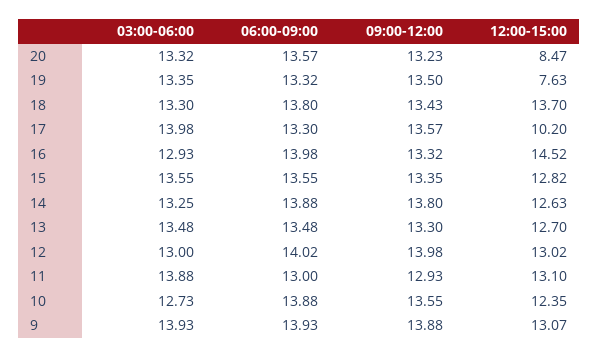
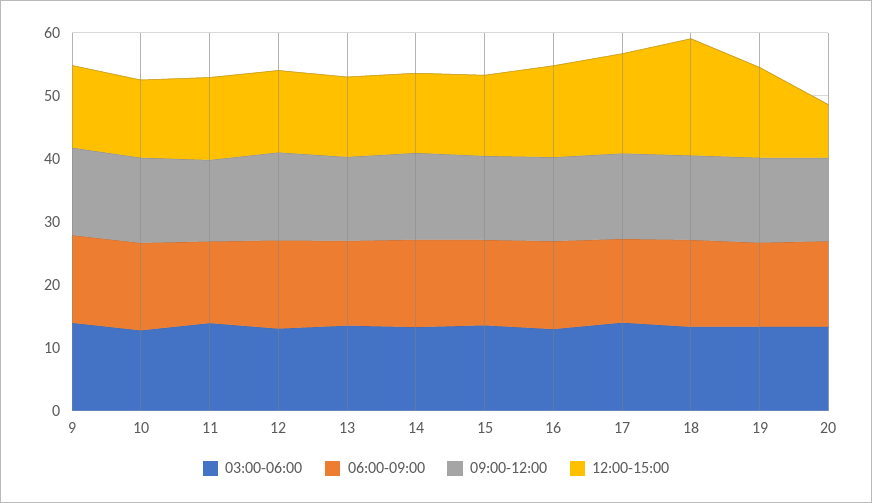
  {
    "03:00-06:00": {
      "20": 13.32,
      "19": 13.35,
      "18": 13.3,
      "17": 13.98,
      "16": 12.93,
      "15": 13.55,
      "14": 13.25,
      "13": 13.48,
      "12": 13,
      "11": 13.88,
      "10": 12.73,
      "9": 13.93
    },
    "06:00-09:00": {
      "20": 13.57,
      "19": 13.32,
      "18": 13.8,
      "17": 13.3,
      "16": 13.98,
      "15": 13.55,
      "14": 13.88,
      "13": 13.48,
      "12": 14.02,
      "11": 13,
      "10": 13.88,
      "9": 13.93
    },
    "09:00-12:00": {
      "20": 13.23,
      "19": 13.5,
      "18": 13.43,
      "17": 13.57,
      "16": 13.32,
      "15": 13.35,
      "14": 13.8,
      "13": 13.3,
      "12": 13.98,
      "11": 12.93,
      "10": 13.55,
      "9": 13.88
    },
    "12:00-15:00": {
      "20": 8.47,
-     "19": 7.63,
+     "19": 14,
-     "18": 13.7,
+     "18": 18,
-     "17": 10.2,
+     "17": 16,
      "16": 14.52,
      "15": 12.82,
      "14": 12.63,
      "13": 12.7,
      "12": 13.02,
      "11": 13.1,
      "10": 12.35,
      "9": 13.07
    }
  }

